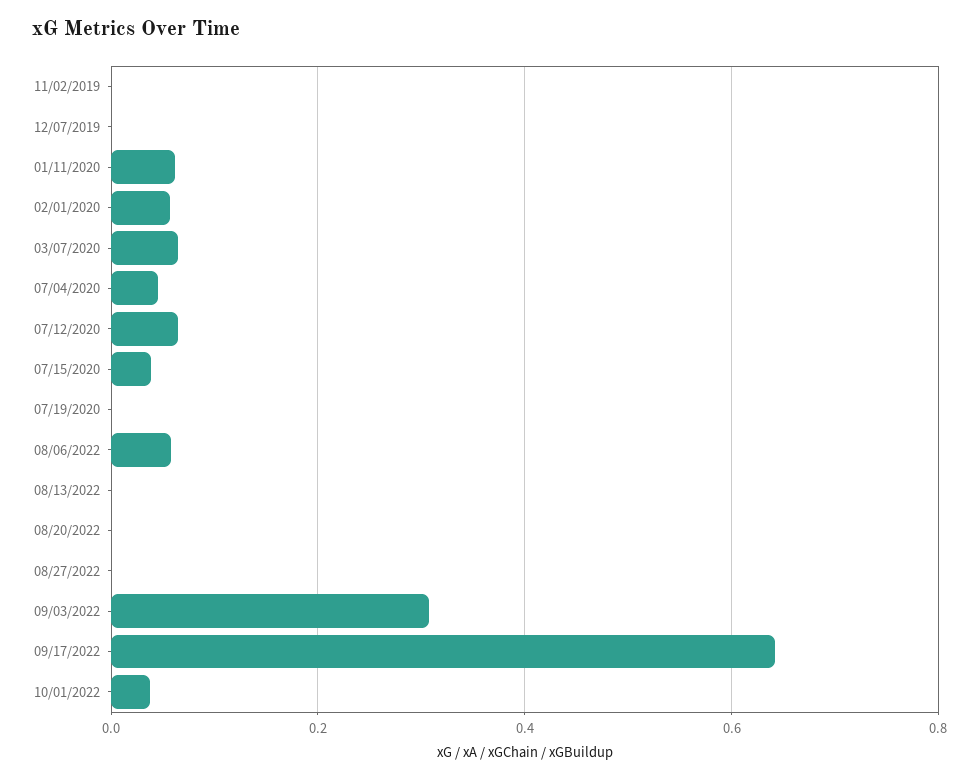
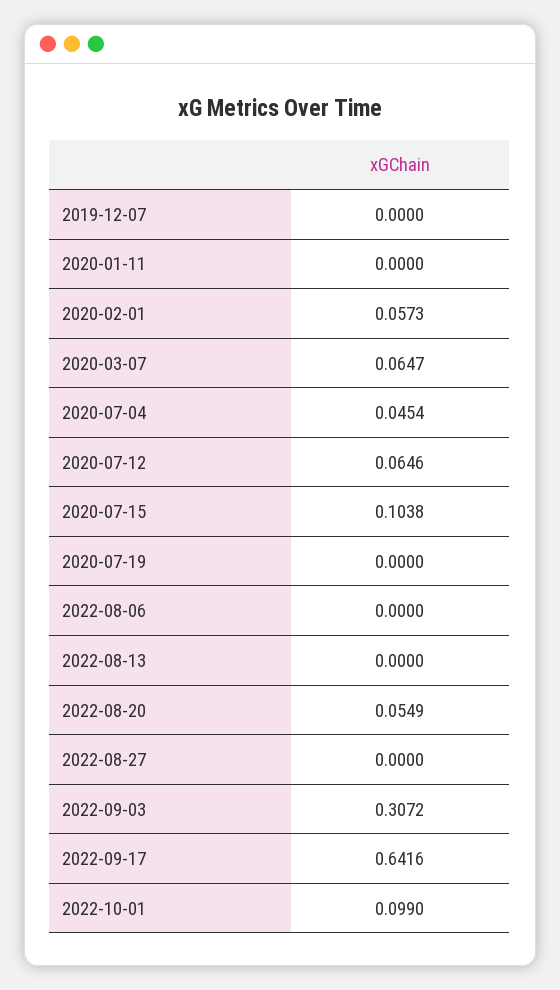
  {
-   "11/02/2019": 0,
    "12/07/2019": 0,
-   "01/11/2020": 0.06,
+   "01/11/2020": 0,
    "02/01/2020": 0.0573,
    "03/07/2020": 0.0647,
    "07/04/2020": 0.0454,
    "07/12/2020": 0.0646,
-   "07/15/2020": 0.04,
+   "07/15/2020": 0.1038,
    "07/19/2020": 0,
-   "08/06/2022": 0.06,
+   "08/06/2022": 0,
    "08/13/2022": 0,
-   "08/20/2022": 0,
+   "08/20/2022": 0.0549,
    "08/27/2022": 0,
    "09/03/2022": 0.3072,
    "09/17/2022": 0.6416,
-   "10/01/2022": 0.04
+   "10/01/2022": 0.099
  }

